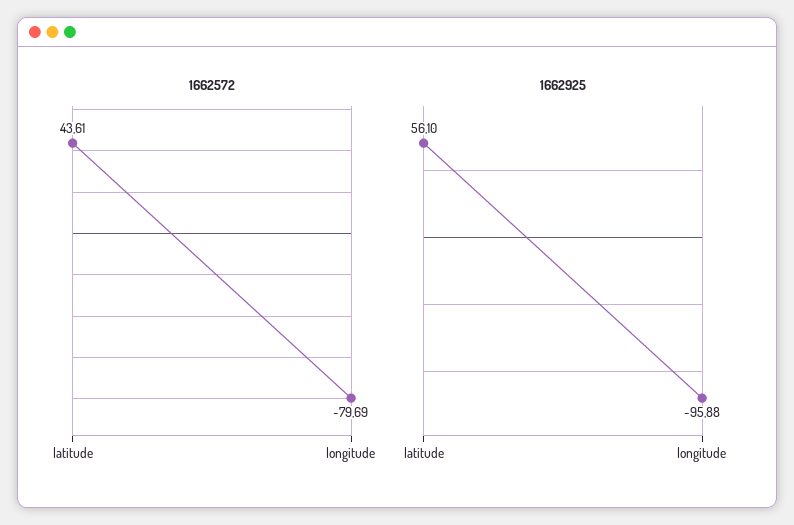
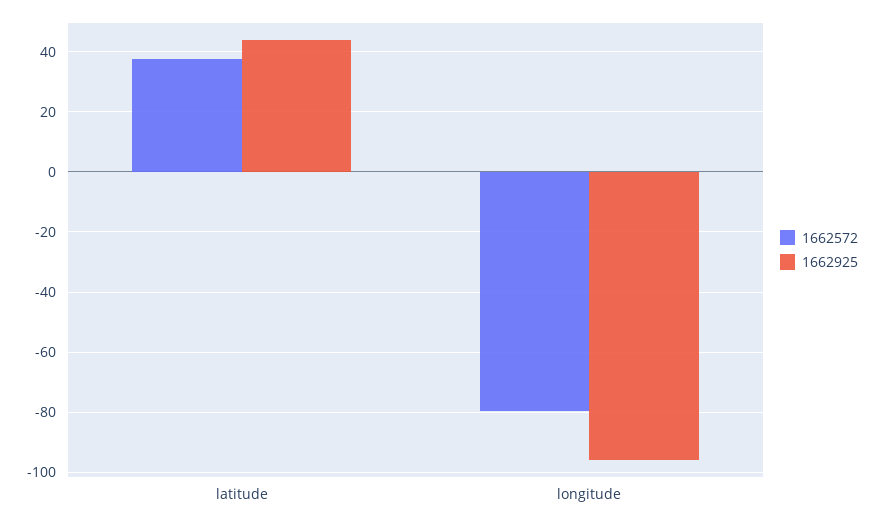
  {
    "1662572": {
-     "latitude": 43.61,
+     "latitude": 38,
      "longitude": -79.69
    },
    "1662925": {
-     "latitude": 56.1,
+     "latitude": 44,
      "longitude": -95.88
    }
  }

